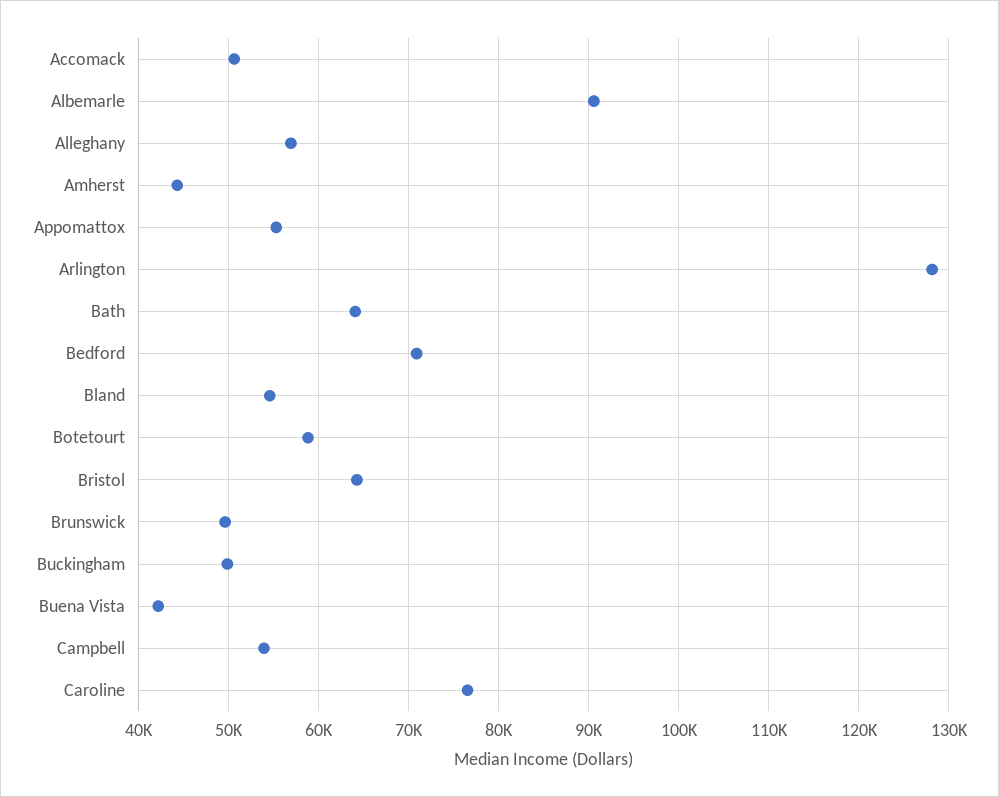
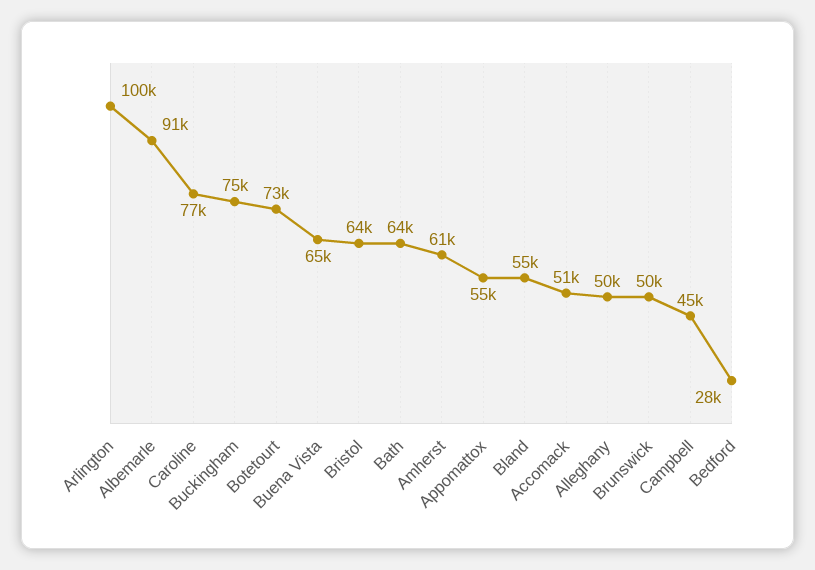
  {
    "Accomack": 51000,
    "Albemarle": 91000,
-   "Alleghany": 57000,
+   "Alleghany": 50000,
-   "Amherst": 44000,
+   "Amherst": 61000,
    "Appomattox": 55000,
-   "Arlington": 128000,
+   "Arlington": 100000,
    "Bath": 64000,
-   "Bedford": 71000,
+   "Bedford": 28000,
    "Bland": 55000,
-   "Botetourt": 59000,
+   "Botetourt": 73000,
    "Bristol": 64000,
    "Brunswick": 50000,
-   "Buckingham": 50000,
+   "Buckingham": 75000,
-   "Buena Vista": 42000,
+   "Buena Vista": 65000,
-   "Campbell": 54000,
+   "Campbell": 45000,
    "Caroline": 77000
  }

